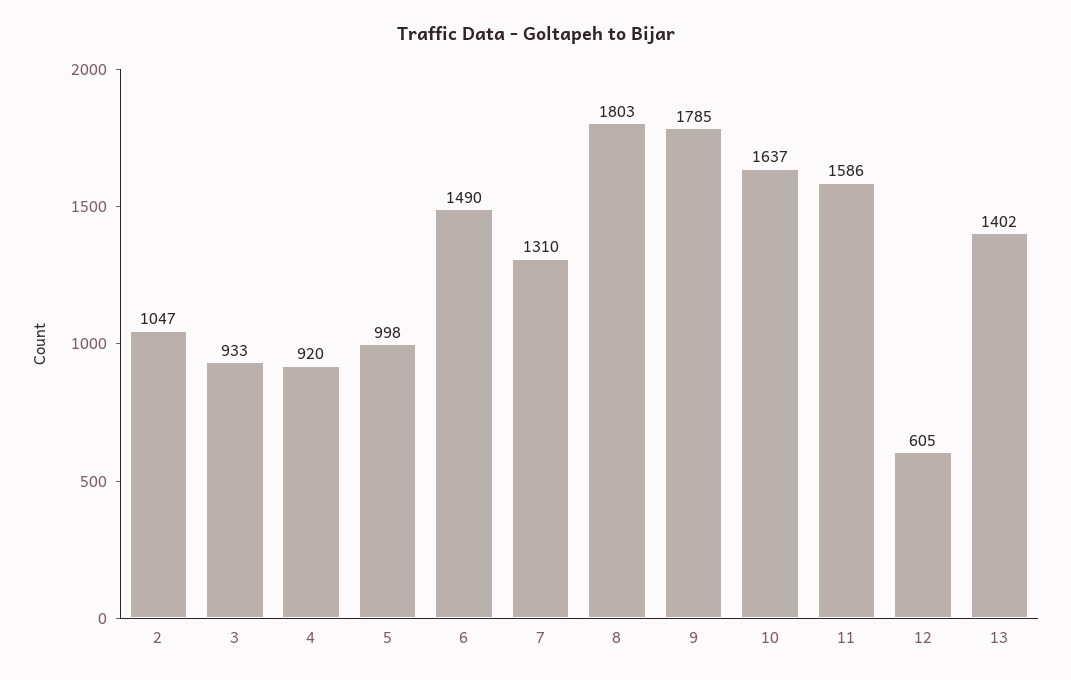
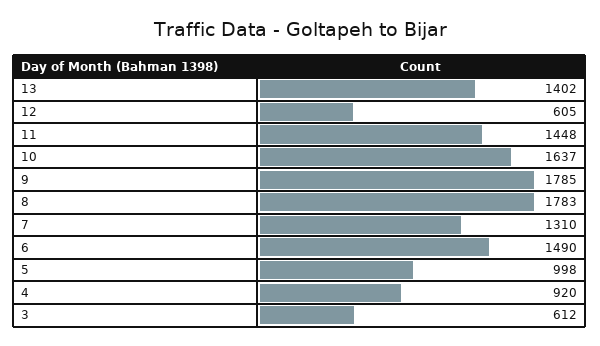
  {
-   "2": 1047,
-   "3": 933,
+   "3": 612,
    "4": 920,
    "5": 998,
    "6": 1490,
    "7": 1310,
-   "8": 1803,
+   "8": 1783,
    "9": 1785,
    "10": 1637,
-   "11": 1586,
+   "11": 1448,
    "12": 605,
    "13": 1402
  }

